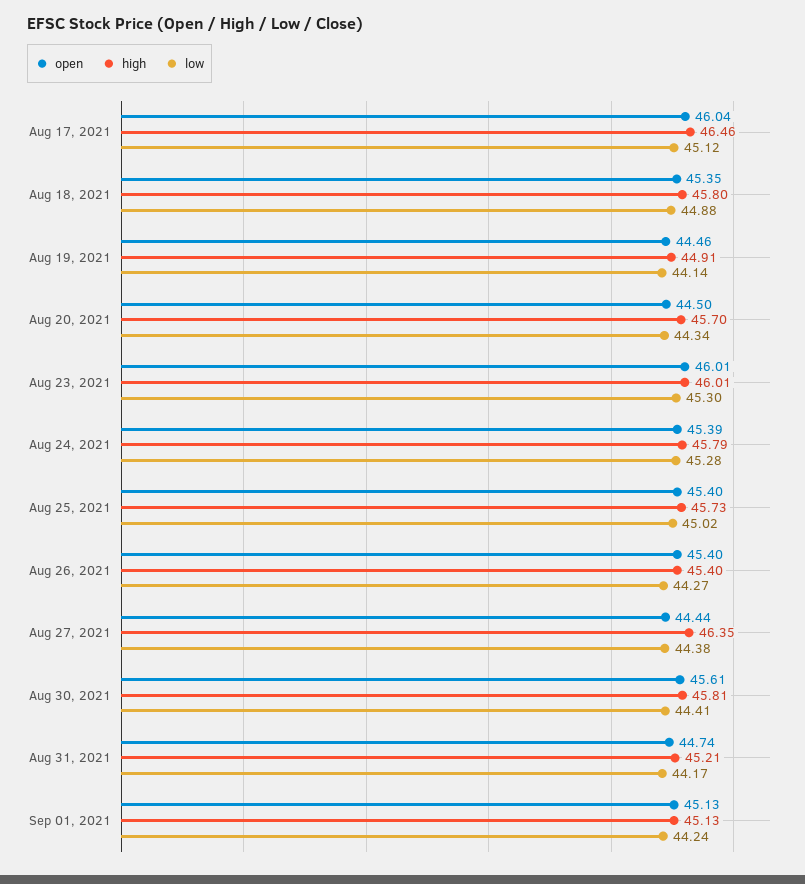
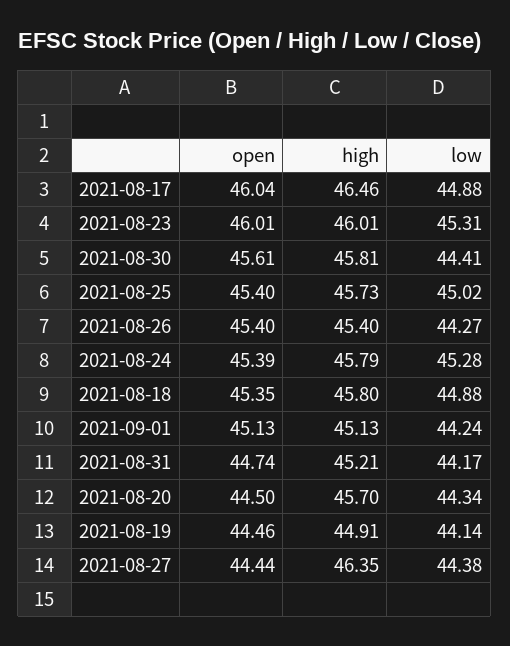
  {
    "open": {
      "Aug 17, 2021": 46.04,
      "Aug 18, 2021": 45.35,
      "Aug 19, 2021": 44.46,
      "Aug 20, 2021": 44.5,
      "Aug 23, 2021": 46.01,
      "Aug 24, 2021": 45.39,
      "Aug 25, 2021": 45.4,
      "Aug 26, 2021": 45.4,
      "Aug 27, 2021": 44.44,
      "Aug 30, 2021": 45.61,
      "Aug 31, 2021": 44.74,
      "Sep 01, 2021": 45.13
    },
    "high": {
      "Aug 17, 2021": 46.46,
      "Aug 18, 2021": 45.8,
      "Aug 19, 2021": 44.91,
      "Aug 20, 2021": 45.7,
      "Aug 23, 2021": 46.01,
      "Aug 24, 2021": 45.79,
      "Aug 25, 2021": 45.73,
      "Aug 26, 2021": 45.4,
      "Aug 27, 2021": 46.35,
      "Aug 30, 2021": 45.81,
      "Aug 31, 2021": 45.21,
      "Sep 01, 2021": 45.13
    },
    "low": {
-     "Aug 17, 2021": 45.12,
+     "Aug 17, 2021": 44.88,
      "Aug 18, 2021": 44.88,
      "Aug 19, 2021": 44.14,
      "Aug 20, 2021": 44.34,
-     "Aug 23, 2021": 45.3,
+     "Aug 23, 2021": 45.31,
      "Aug 24, 2021": 45.28,
      "Aug 25, 2021": 45.02,
      "Aug 26, 2021": 44.27,
      "Aug 27, 2021": 44.38,
      "Aug 30, 2021": 44.41,
      "Aug 31, 2021": 44.17,
      "Sep 01, 2021": 44.24
    }
  }

